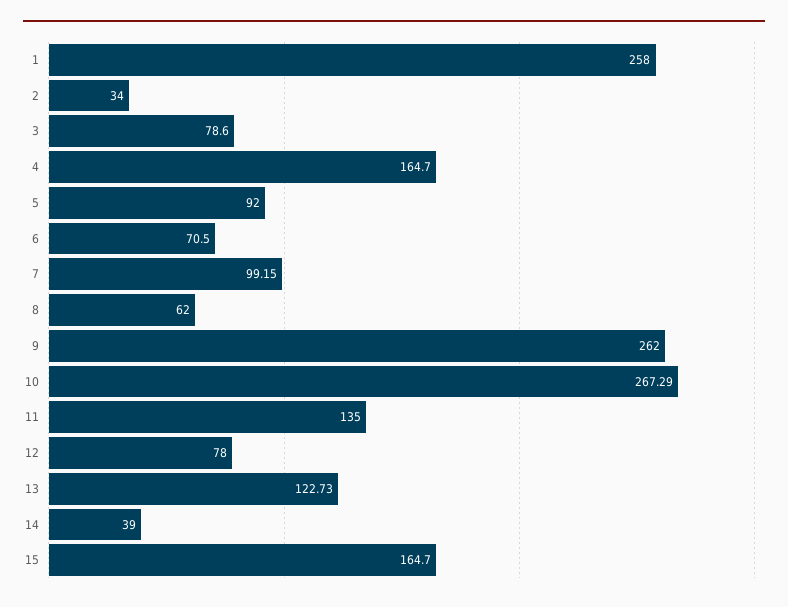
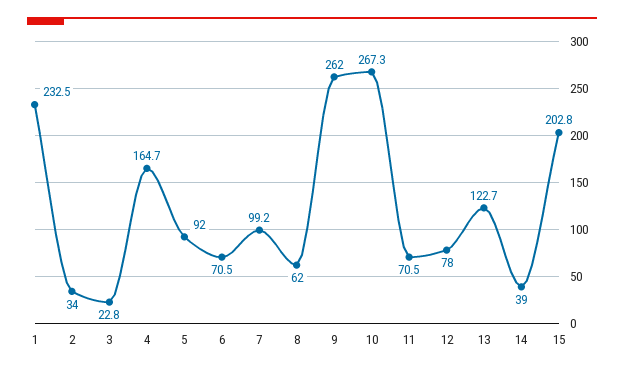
  {
-   "1": 258,
+   "1": 232.5,
    "2": 34,
-   "3": 78.6,
+   "3": 22.8,
    "4": 164.7,
    "5": 92,
    "6": 70.5,
    "7": 99.15,
    "8": 62,
    "9": 262,
    "10": 267.29,
-   "11": 135,
+   "11": 70.5,
    "12": 78,
    "13": 122.73,
    "14": 39,
-   "15": 164.7
+   "15": 202.8
  }

